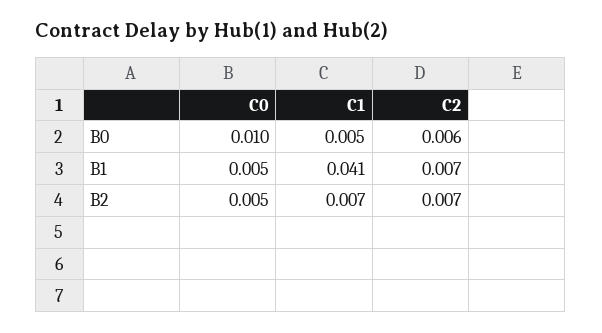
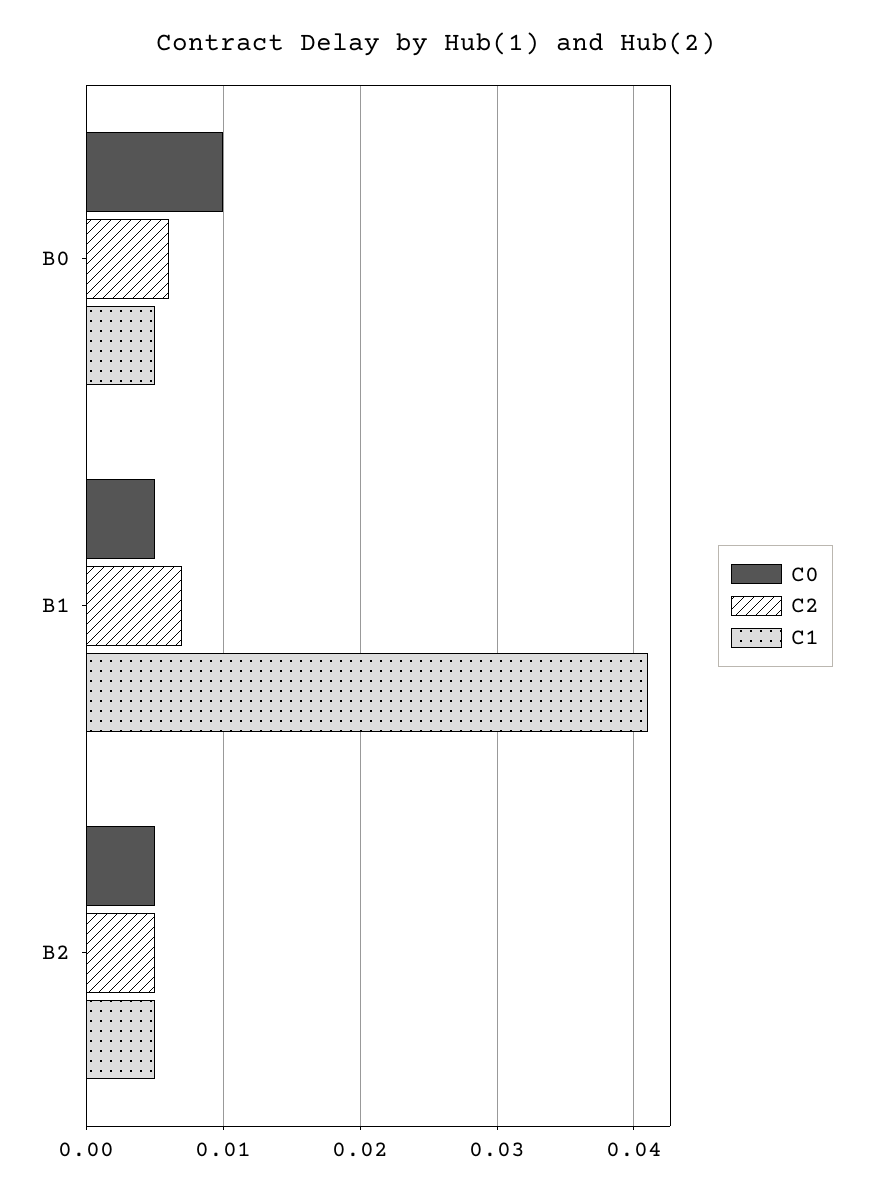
  {
    "C0": {
      "B0": 0.01,
      "B1": 0.005,
      "B2": 0.005
    },
    "C1": {
      "B0": 0.005,
      "B1": 0.041,
-     "B2": 0.007
+     "B2": 0.005
    },
    "C2": {
      "B0": 0.006,
      "B1": 0.007,
-     "B2": 0.007
+     "B2": 0.005
    }
  }

